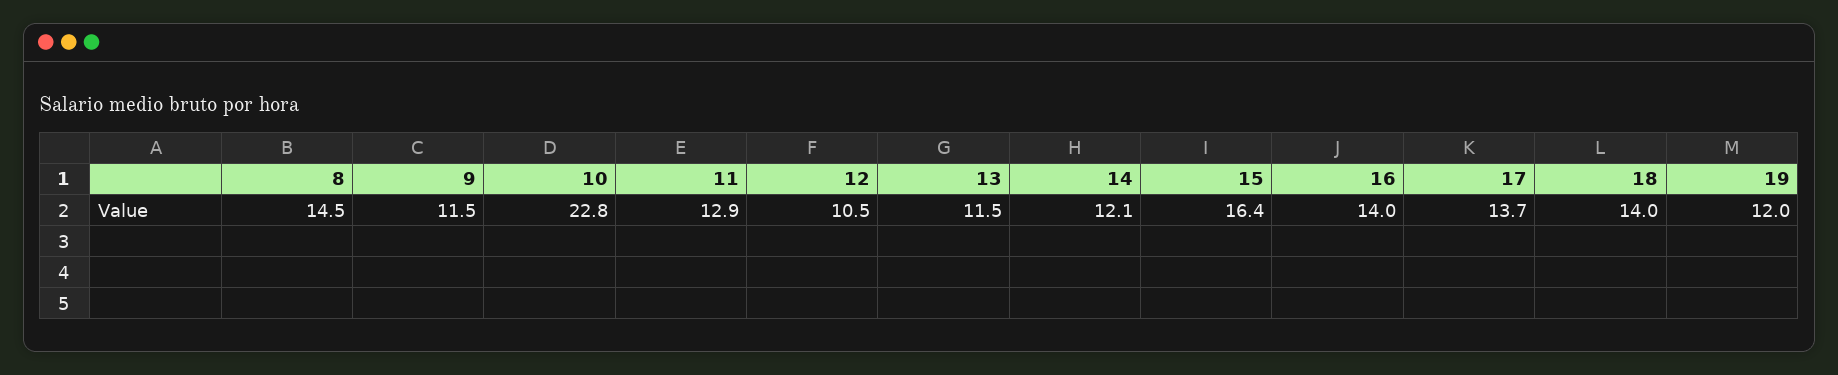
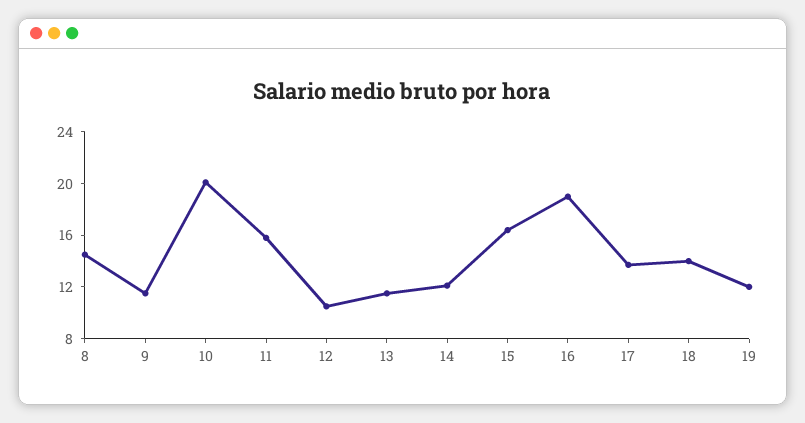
  {
    "8": 14.5,
    "9": 11.5,
-   "10": 22.8,
+   "10": 20,
-   "11": 12.9,
+   "11": 16,
    "12": 10.5,
    "13": 11.5,
    "14": 12.1,
    "15": 16.4,
-   "16": 14,
+   "16": 19,
    "17": 13.7,
    "18": 14,
    "19": 12
  }

